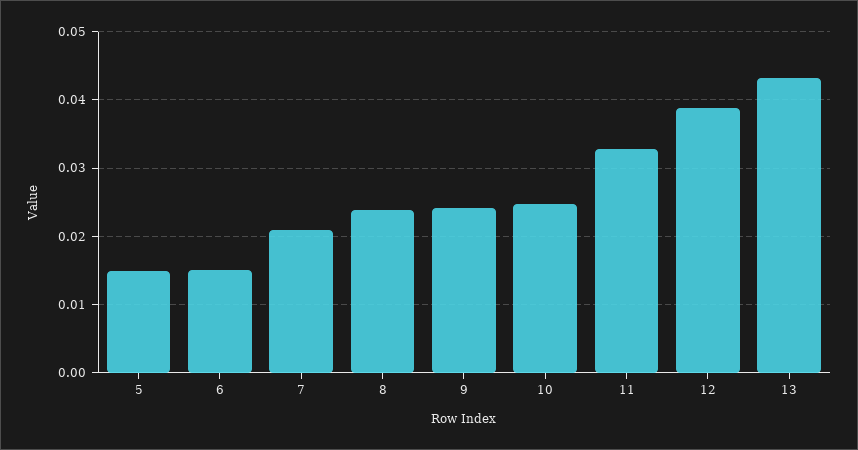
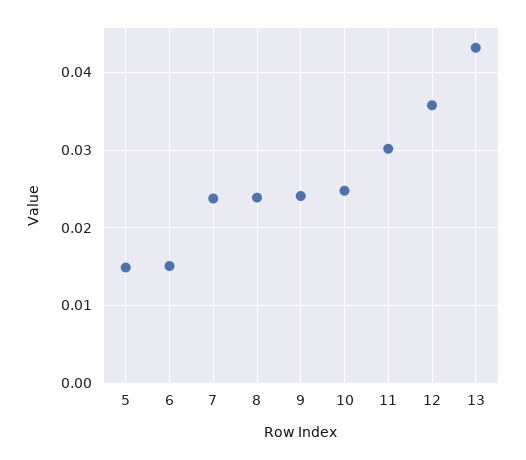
  {
    "5": 0.015,
    "6": 0.015,
-   "7": 0.021,
+   "7": 0.024,
    "8": 0.024,
    "9": 0.024,
    "10": 0.025,
-   "11": 0.033,
+   "11": 0.03,
-   "12": 0.039,
+   "12": 0.036,
    "13": 0.043
  }

